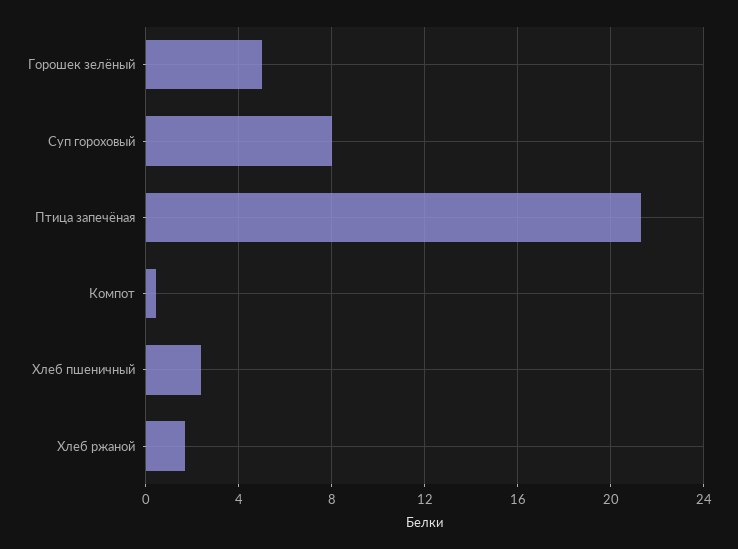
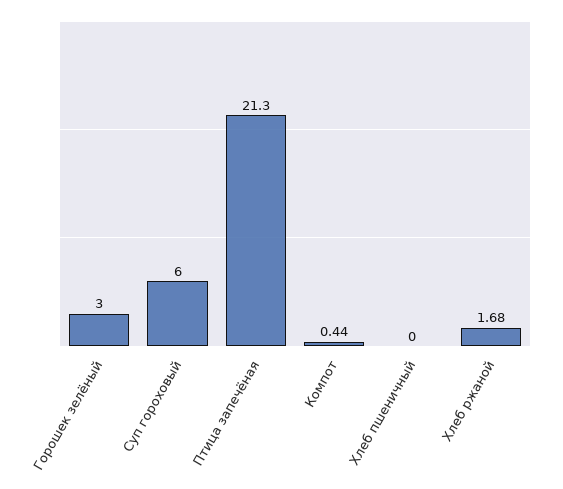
  {
-   "Горошек зелёный": 5,
+   "Горошек зелёный": 3,
-   "Суп гороховый": 8,
+   "Суп гороховый": 6,
    "Птица запечёная": 21.3,
    "Компот": 0.44,
-   "Хлеб пшеничный": 2.5,
+   "Хлеб пшеничный": 0,
    "Хлеб ржаной": 1.68
  }

